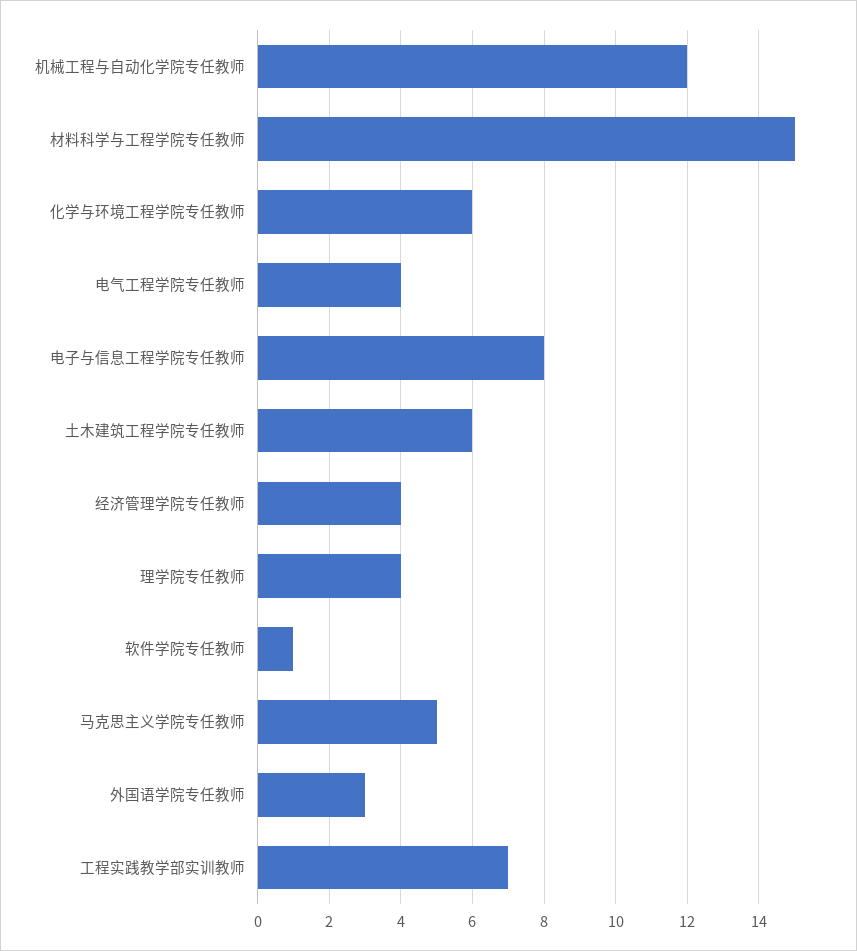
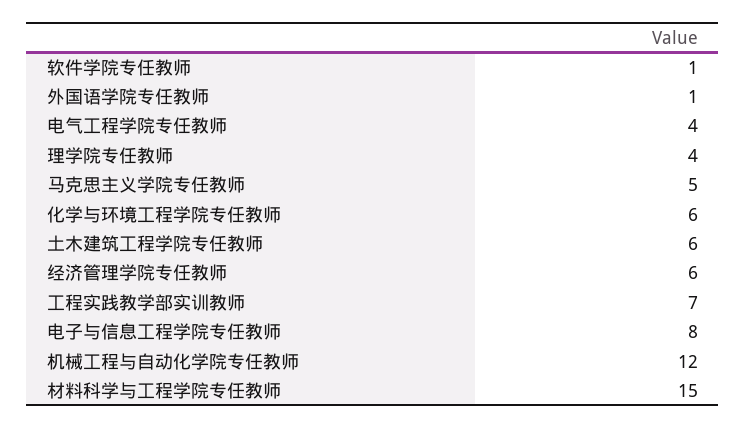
  {
    "机械工程与自动化学院专任教师": 12,
    "材料科学与工程学院专任教师": 15,
    "化学与环境工程学院专任教师": 6,
    "电气工程学院专任教师": 4,
    "电子与信息工程学院专任教师": 8,
    "土木建筑工程学院专任教师": 6,
-   "经济管理学院专任教师": 4,
+   "经济管理学院专任教师": 6,
    "理学院专任教师": 4,
    "软件学院专任教师": 1,
    "马克思主义学院专任教师": 5,
-   "外国语学院专任教师": 3,
+   "外国语学院专任教师": 1,
    "工程实践教学部实训教师": 7
  }

